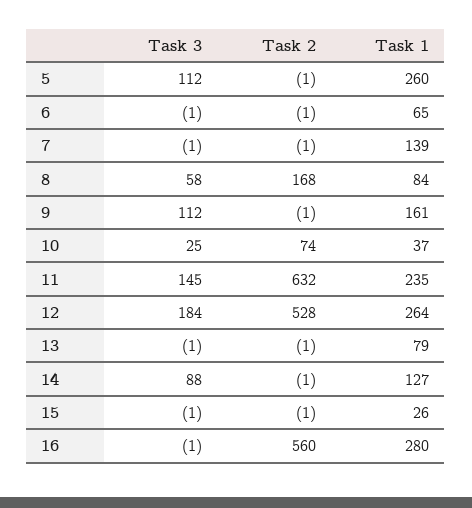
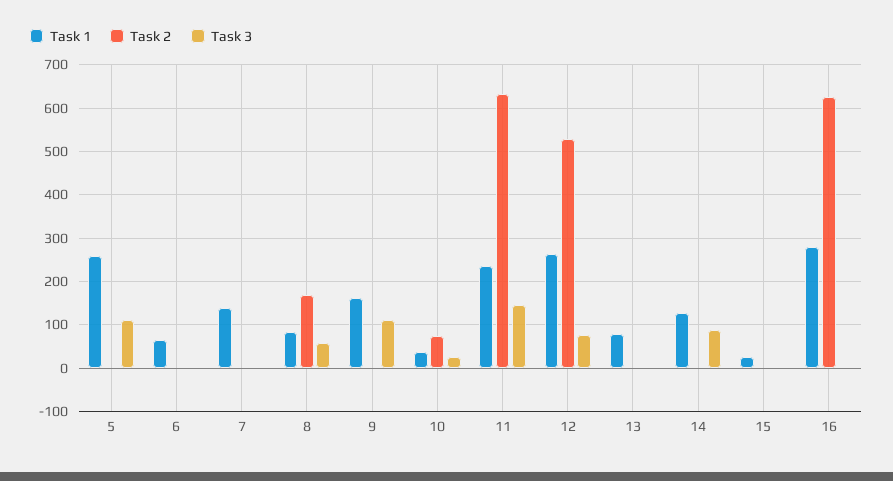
  {
    "Task 3": {
      "5": 112,
      "6": -1,
      "7": -1,
      "8": 58,
      "9": 112,
      "10": 25,
      "11": 145,
-     "12": 184,
+     "12": 80,
      "13": -1,
      "14": 88,
      "15": -1,
      "16": -1
    },
    "Task 2": {
      "5": -1,
      "6": -1,
      "7": -1,
      "8": 168,
      "9": -1,
      "10": 74,
      "11": 632,
      "12": 528,
      "13": -1,
      "14": -1,
      "15": -1,
-     "16": 560
+     "16": 620
    },
    "Task 1": {
      "5": 260,
      "6": 65,
      "7": 139,
      "8": 84,
      "9": 161,
      "10": 37,
      "11": 235,
      "12": 264,
      "13": 79,
      "14": 127,
      "15": 26,
      "16": 280
    }
  }

